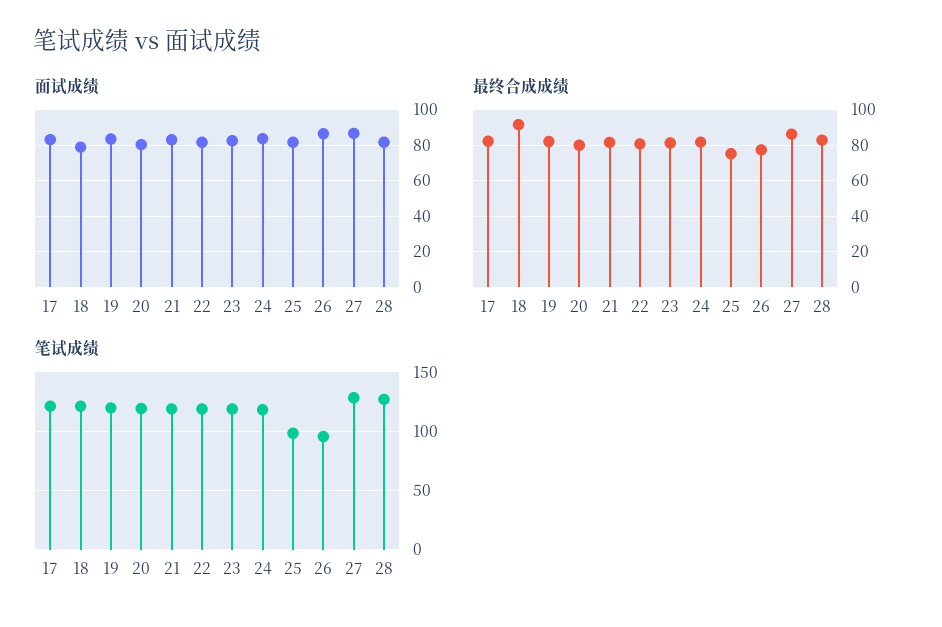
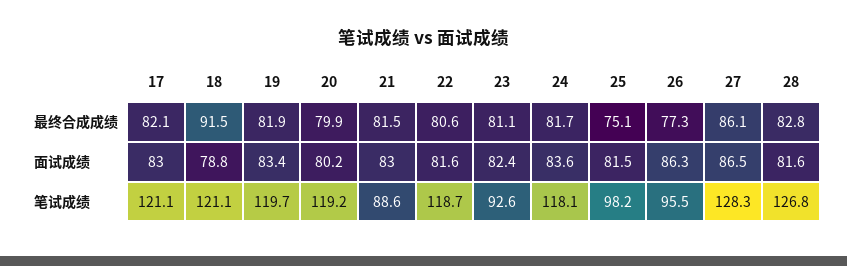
  {
    "面试成绩": {
      "17": 83,
      "18": 78.8,
      "19": 83.4,
      "20": 80.2,
      "21": 83,
      "22": 81.6,
      "23": 82.4,
      "24": 83.6,
      "25": 81.5,
      "26": 86.3,
      "27": 86.5,
      "28": 81.6
    },
    "最终合成成绩": {
      "17": 82.1,
      "18": 91.5,
      "19": 81.9,
      "20": 79.9,
      "21": 81.5,
      "22": 80.6,
      "23": 81.1,
      "24": 81.7,
      "25": 75.1,
      "26": 77.3,
      "27": 86.1,
      "28": 82.8
    },
    "笔试成绩": {
      "17": 121.1,
      "18": 121.1,
      "19": 119.7,
      "20": 119.2,
-     "21": 120,
+     "21": 88.6,
      "22": 118.7,
-     "23": 120,
+     "23": 92.6,
      "24": 118.1,
      "25": 98.2,
      "26": 95.5,
      "27": 128.3,
      "28": 126.8
    }
  }

